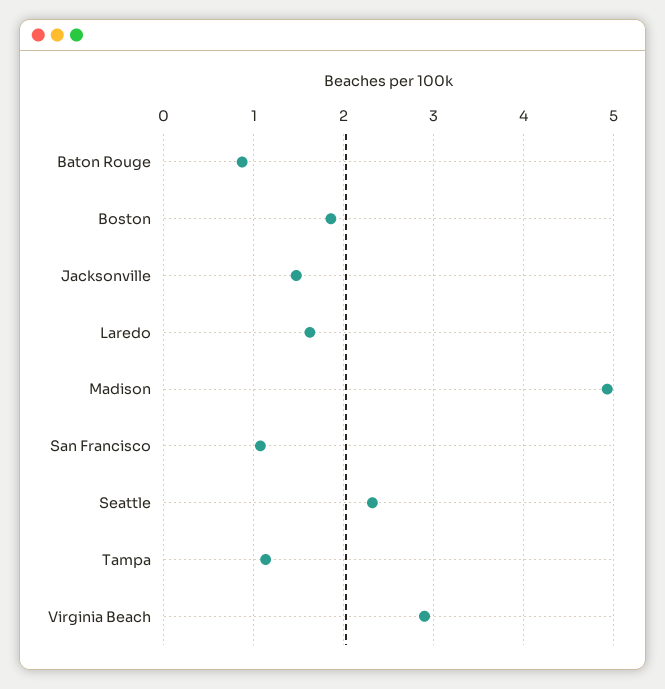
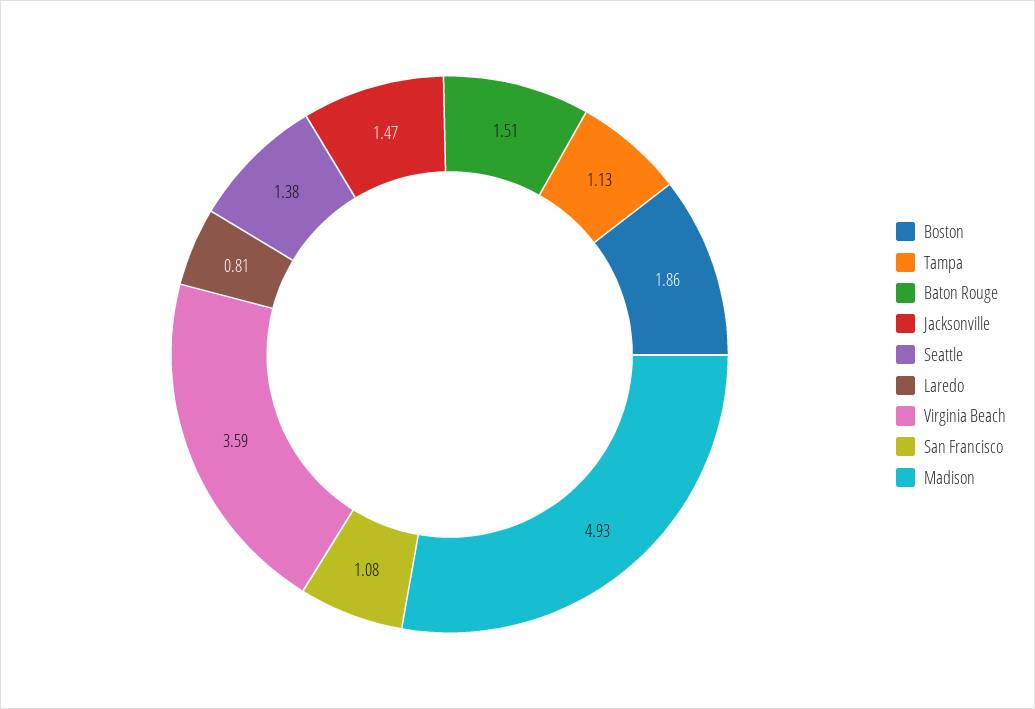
  {
-   "Baton Rouge": 0.9,
+   "Baton Rouge": 1.51,
    "Boston": 1.86,
    "Jacksonville": 1.47,
-   "Laredo": 1.6,
+   "Laredo": 0.81,
    "Madison": 4.93,
    "San Francisco": 1.08,
-   "Seattle": 2.3,
+   "Seattle": 1.38,
    "Tampa": 1.13,
-   "Virginia Beach": 2.9
+   "Virginia Beach": 3.59
  }

